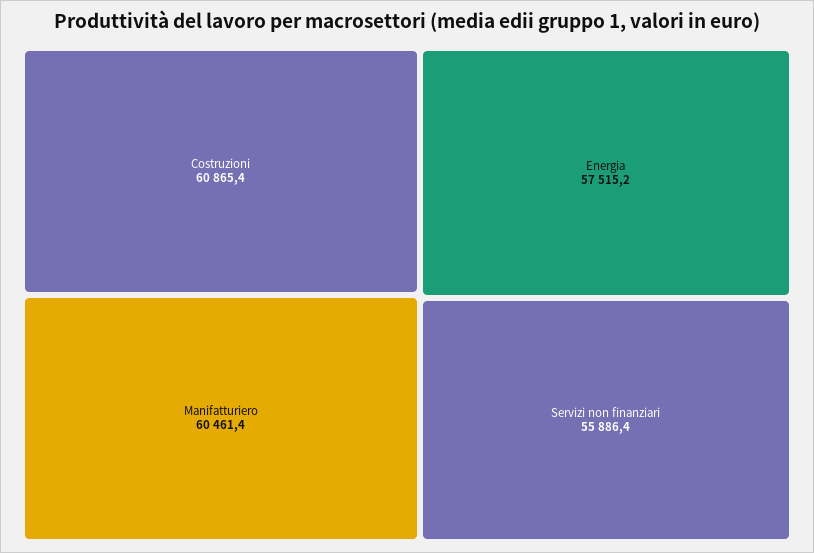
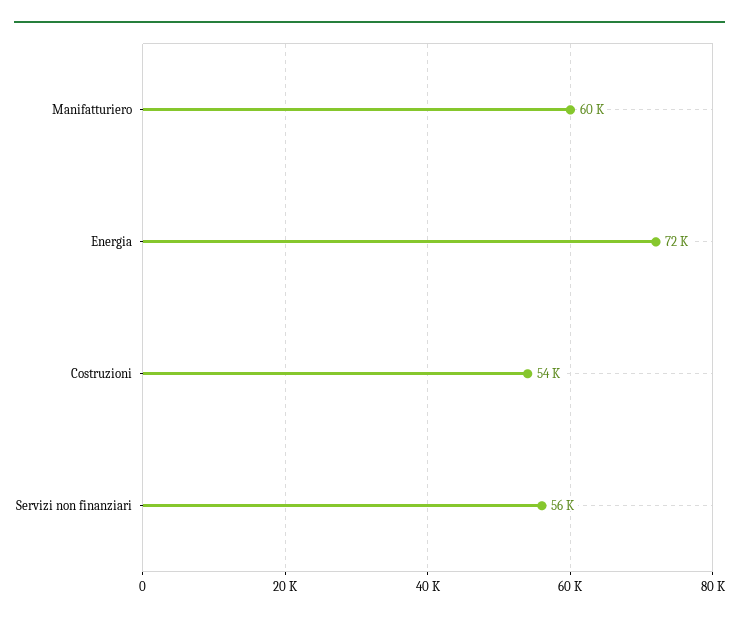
  {
-   "Costruzioni": 60865.4,
+   "Costruzioni": 54000,
    "Manifatturiero": 60461.4,
-   "Energia": 57515.2,
+   "Energia": 72000,
    "Servizi non finanziari": 55886.4
  }

